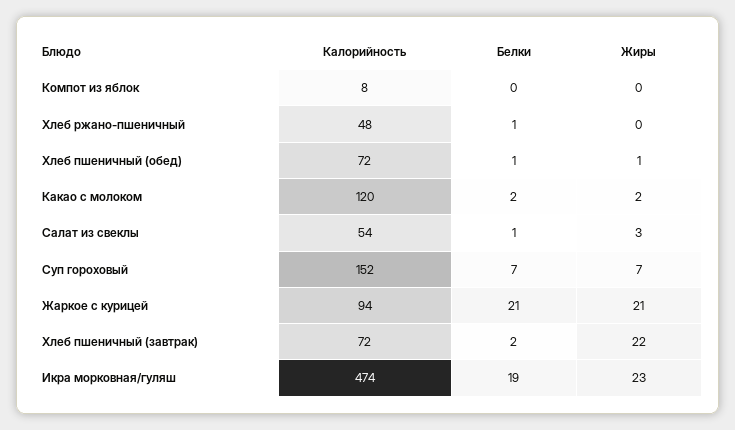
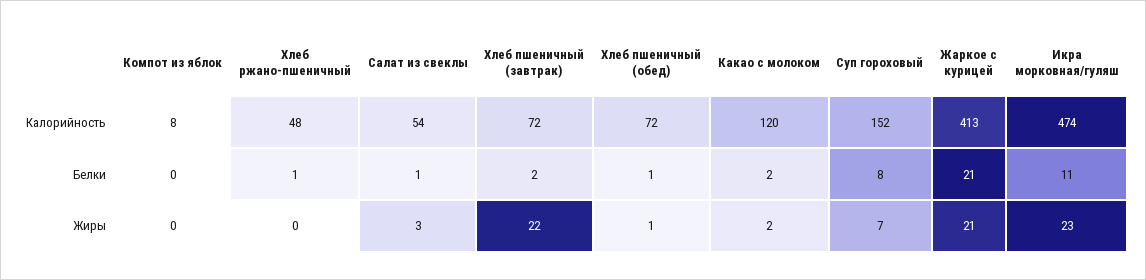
  {
    "Калорийность": {
      "Компот из яблок": 8,
      "Хлеб ржано-пшеничный": 48,
      "Хлеб пшеничный (обед)": 72,
      "Какао с молоком": 120,
      "Салат из свеклы": 54,
      "Суп гороховый": 152,
-     "Жаркое с курицей": 94,
+     "Жаркое с курицей": 413,
      "Хлеб пшеничный (завтрак)": 72,
      "Икра морковная/гуляш": 474
    },
    "Белки": {
      "Компот из яблок": 0,
      "Хлеб ржано-пшеничный": 1,
      "Хлеб пшеничный (обед)": 1,
      "Какао с молоком": 2,
      "Салат из свеклы": 1,
-     "Суп гороховый": 7,
+     "Суп гороховый": 8,
      "Жаркое с курицей": 21,
      "Хлеб пшеничный (завтрак)": 2,
-     "Икра морковная/гуляш": 19
+     "Икра морковная/гуляш": 11
    },
    "Жиры": {
      "Компот из яблок": 0,
      "Хлеб ржано-пшеничный": 0,
      "Хлеб пшеничный (обед)": 1,
      "Какао с молоком": 2,
      "Салат из свеклы": 3,
      "Суп гороховый": 7,
      "Жаркое с курицей": 21,
      "Хлеб пшеничный (завтрак)": 22,
      "Икра морковная/гуляш": 23
    }
  }

